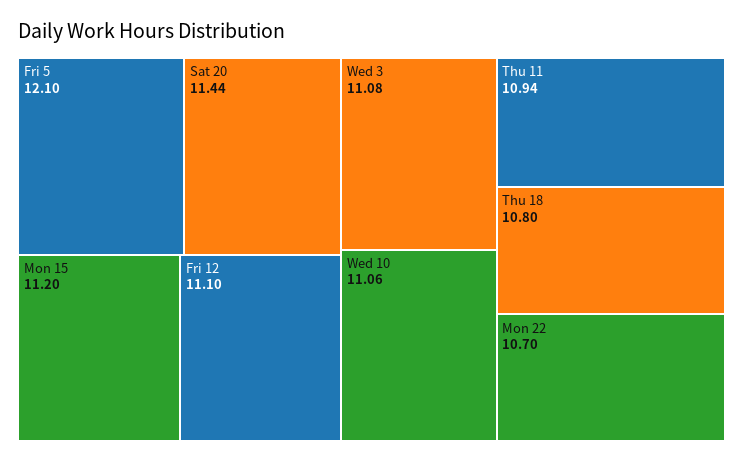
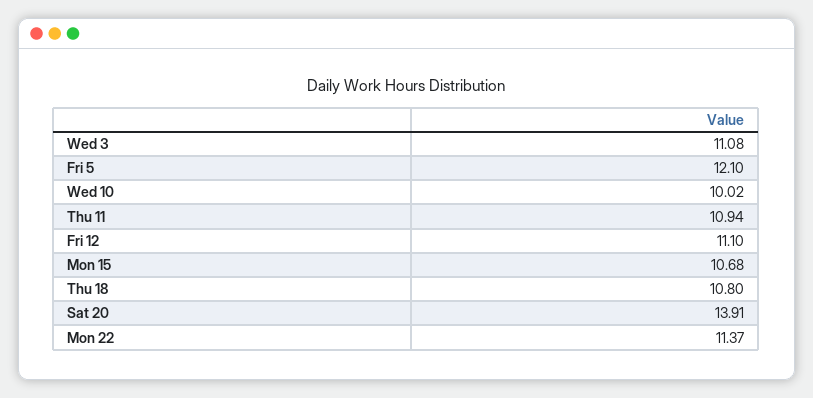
  {
    "Fri 5": 12.1,
-   "Sat 20": 11.44,
+   "Sat 20": 13.91,
-   "Mon 15": 11.2,
+   "Mon 15": 10.68,
    "Fri 12": 11.1,
    "Wed 3": 11.08,
-   "Wed 10": 11.06,
+   "Wed 10": 10.02,
    "Thu 11": 10.94,
    "Thu 18": 10.8,
-   "Mon 22": 10.7
+   "Mon 22": 11.37
  }

